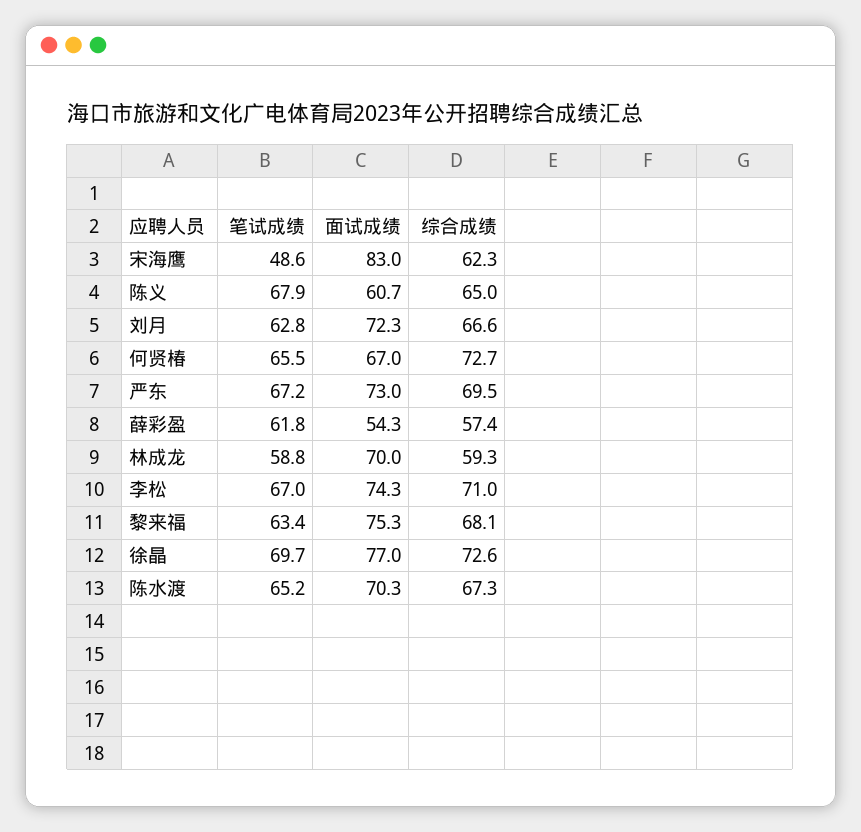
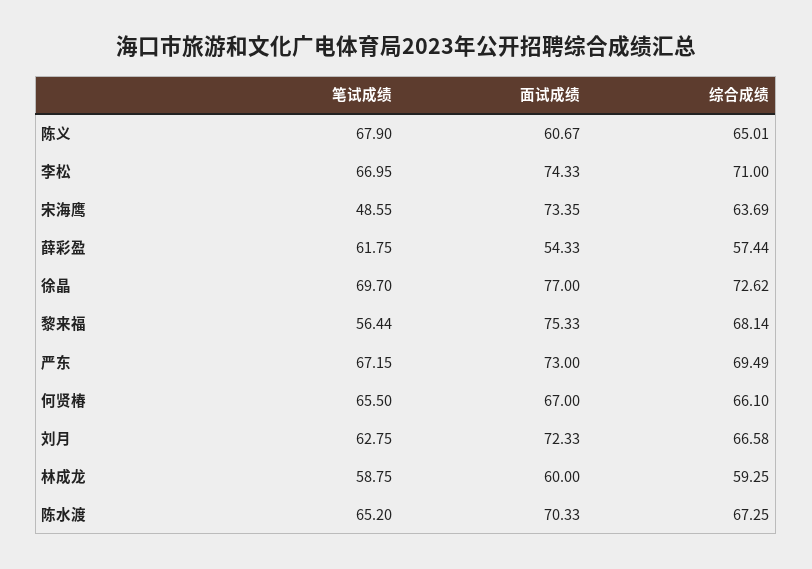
  {
    "笔试成绩": {
      "宋海鹰": 48.55,
      "陈义": 67.9,
      "刘月": 62.75,
      "何贤椿": 65.5,
      "严东": 67.15,
      "薛彩盈": 61.75,
      "林成龙": 58.75,
      "李松": 66.95,
-     "黎来福": 63.4,
+     "黎来福": 56.44,
      "徐晶": 69.7,
      "陈水渡": 65.2
    },
    "面试成绩": {
-     "宋海鹰": 83,
+     "宋海鹰": 73.35,
      "陈义": 60.67,
      "刘月": 72.33,
      "何贤椿": 67,
      "严东": 73,
      "薛彩盈": 54.33,
-     "林成龙": 70,
+     "林成龙": 60,
      "李松": 74.33,
      "黎来福": 75.33,
      "徐晶": 77,
      "陈水渡": 70.33
    },
    "综合成绩": {
-     "宋海鹰": 62.3,
+     "宋海鹰": 63.69,
      "陈义": 65.01,
      "刘月": 66.58,
-     "何贤椿": 72.7,
+     "何贤椿": 66.1,
      "严东": 69.49,
      "薛彩盈": 57.44,
      "林成龙": 59.25,
      "李松": 71,
      "黎来福": 68.14,
      "徐晶": 72.62,
      "陈水渡": 67.25
    }
  }

